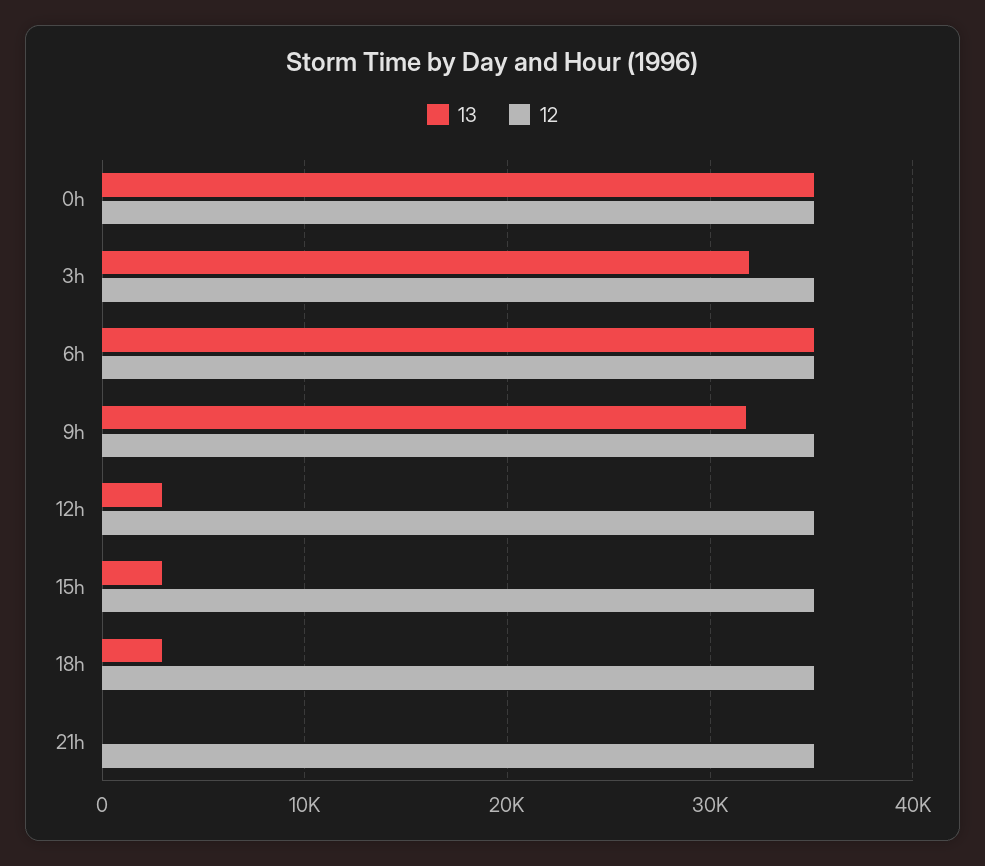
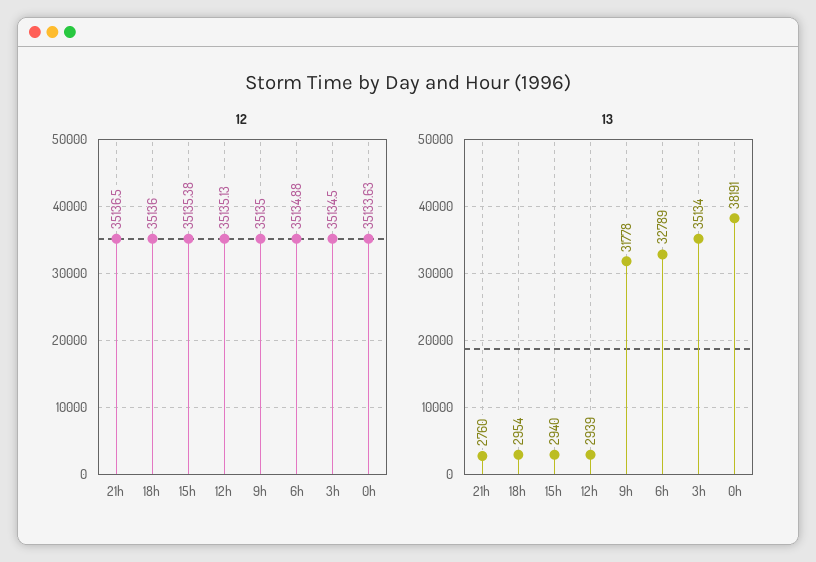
  {
    "13": {
-     "0h": 35000,
+     "0h": 38191,
-     "3h": 32000,
+     "3h": 35134,
-     "6h": 35000,
+     "6h": 32789,
      "9h": 31778,
      "12h": 2939,
      "15h": 2940,
      "18h": 2954,
-     "21h": 0
+     "21h": 2760
    },
    "12": {
      "0h": 35133.63,
      "3h": 35134.5,
      "6h": 35134.88,
      "9h": 35135,
      "12h": 35135.13,
      "15h": 35135.38,
      "18h": 35136,
      "21h": 35136.5
    }
  }

